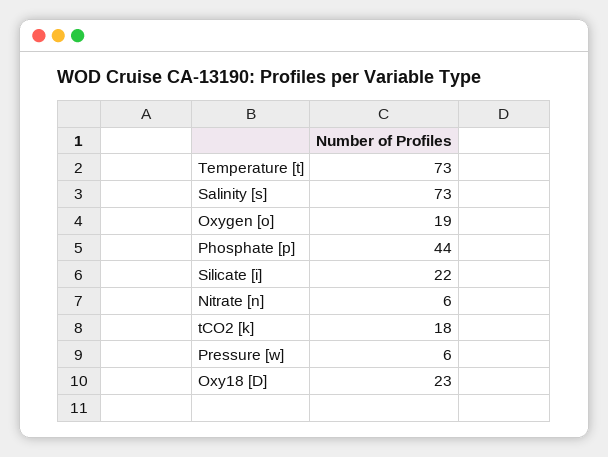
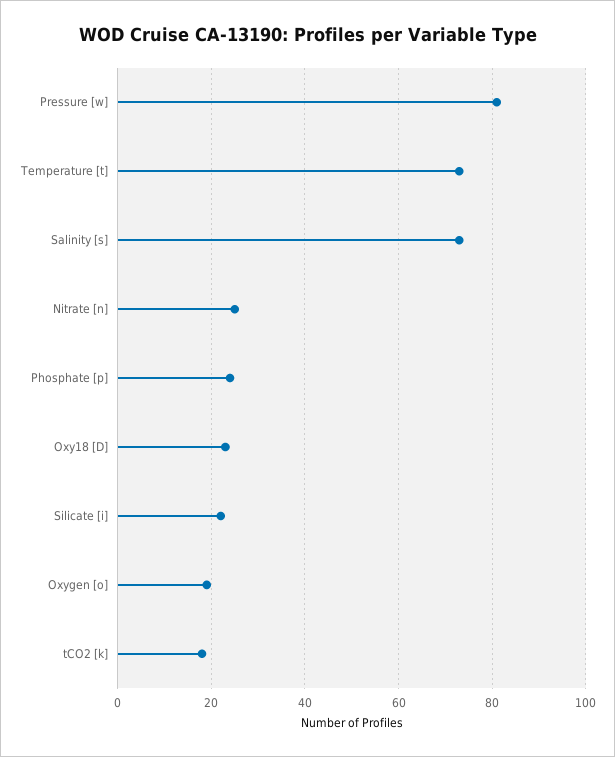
  {
    "Temperature [t]": 73,
    "Salinity [s]": 73,
    "Oxygen [o]": 19,
-   "Phosphate [p]": 44,
+   "Phosphate [p]": 25,
    "Silicate [i]": 22,
-   "Nitrate [n]": 6,
+   "Nitrate [n]": 25,
    "tCO2 [k]": 18,
-   "Pressure [w]": 6,
+   "Pressure [w]": 80,
    "Oxy18 [D]": 23
  }

